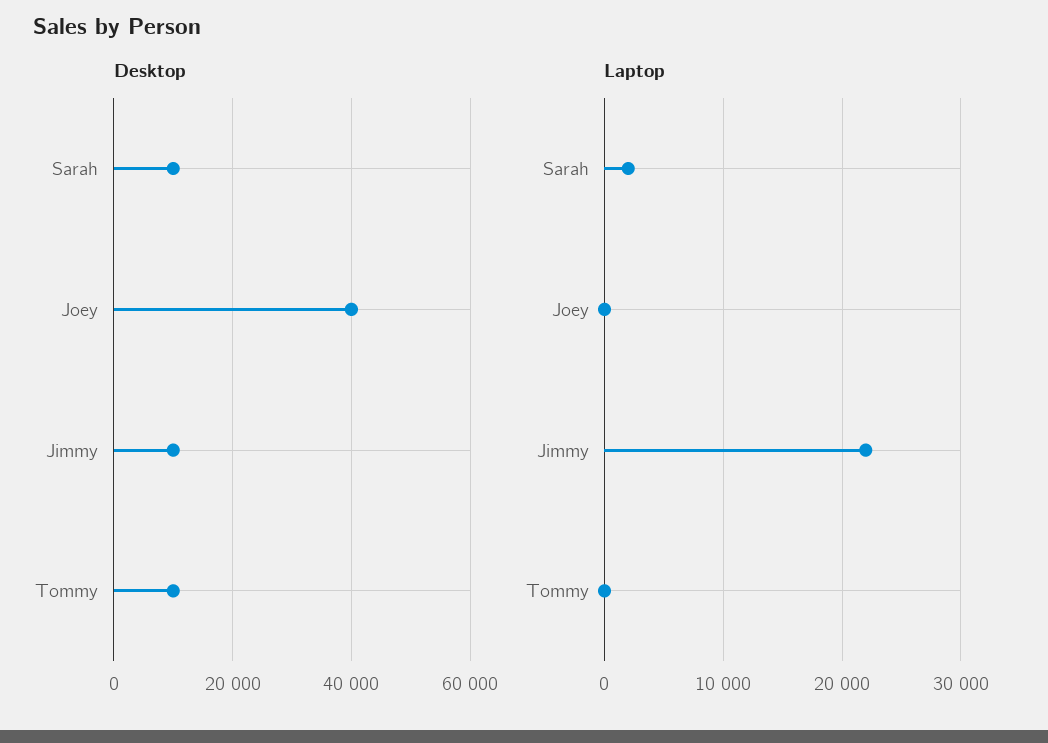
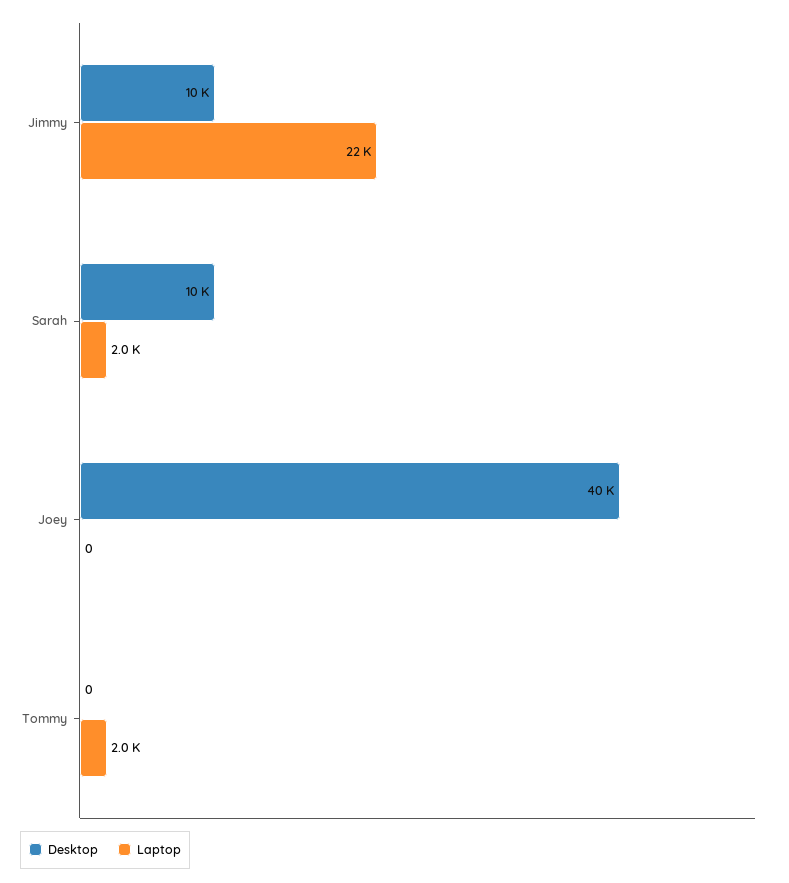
  {
    "Desktop": {
      "Sarah": 10000,
      "Joey": 40000,
      "Jimmy": 10000,
-     "Tommy": 10000
+     "Tommy": 0
    },
    "Laptop": {
      "Sarah": 2000,
      "Joey": 0,
      "Jimmy": 22000,
-     "Tommy": 0
+     "Tommy": 2000
    }
  }

